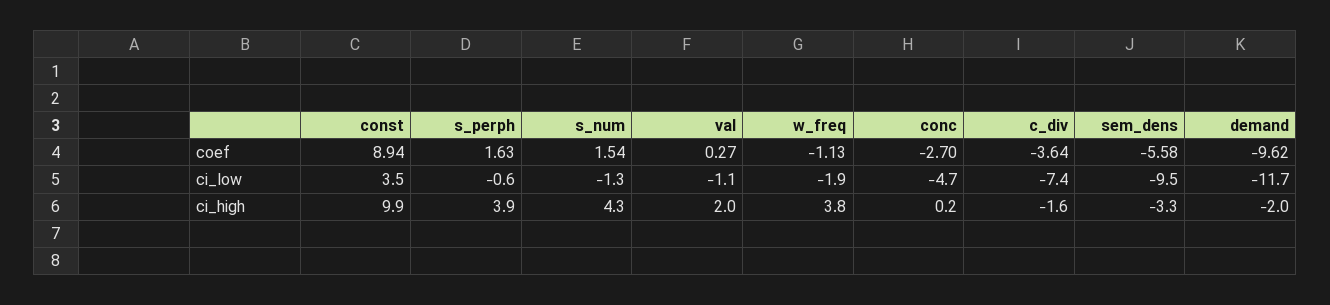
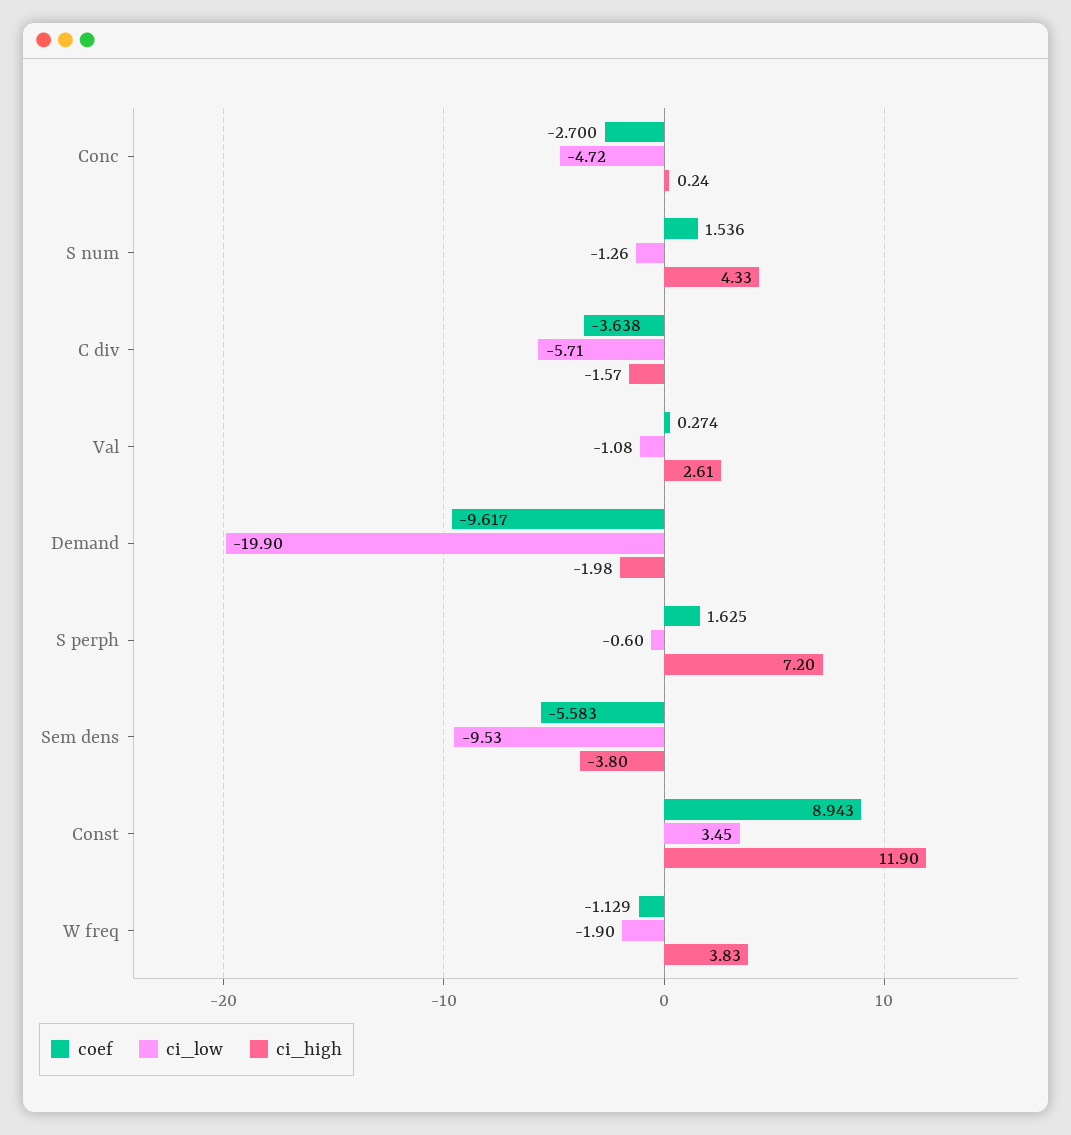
  {
    "coef": {
      "const": 8.943,
      "s_perph": 1.625,
      "s_num": 1.536,
      "val": 0.274,
      "w_freq": -1.129,
      "conc": -2.7,
      "c_div": -3.638,
      "sem_dens": -5.583,
      "demand": -9.617
    },
    "ci_low": {
      "const": 3.45,
      "s_perph": -0.6,
      "s_num": -1.26,
      "val": -1.08,
      "w_freq": -1.9,
      "conc": -4.72,
-     "c_div": -7.4,
+     "c_div": -5.71,
      "sem_dens": -9.53,
-     "demand": -11.7
+     "demand": -19.9
    },
    "ci_high": {
-     "const": 9.9,
+     "const": 11.9,
-     "s_perph": 3.9,
+     "s_perph": 7.2,
      "s_num": 4.33,
-     "val": 2,
+     "val": 2.61,
      "w_freq": 3.83,
      "conc": 0.24,
      "c_div": -1.57,
-     "sem_dens": -3.3,
+     "sem_dens": -3.8,
      "demand": -1.98
    }
  }

